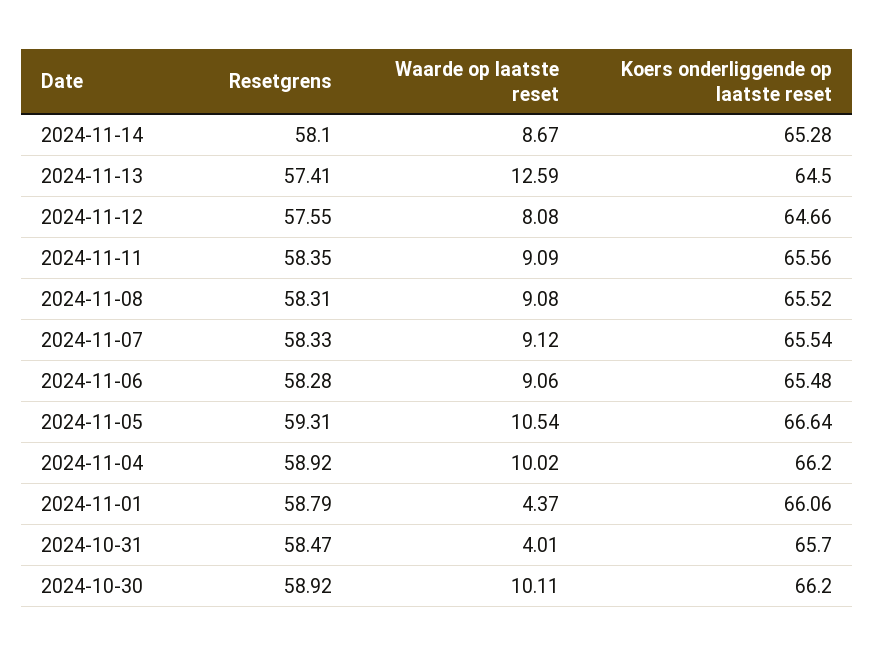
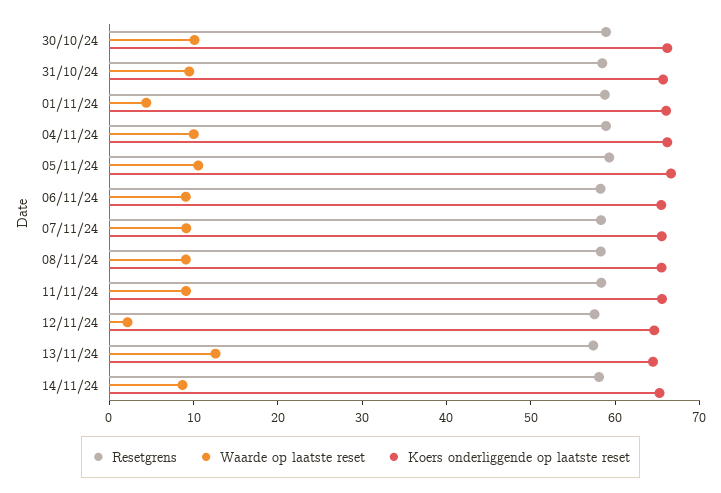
  {
    "Resetgrens": {
      "2024-11-14": 58.1,
      "2024-11-13": 57.41,
      "2024-11-12": 57.55,
      "2024-11-11": 58.35,
      "2024-11-08": 58.31,
      "2024-11-07": 58.33,
      "2024-11-06": 58.28,
      "2024-11-05": 59.31,
      "2024-11-04": 58.92,
      "2024-11-01": 58.79,
      "2024-10-31": 58.47,
      "2024-10-30": 58.92
    },
    "Waarde op laatste reset": {
      "2024-11-14": 8.67,
      "2024-11-13": 12.59,
-     "2024-11-12": 8.08,
+     "2024-11-12": 2,
      "2024-11-11": 9.09,
      "2024-11-08": 9.08,
      "2024-11-07": 9.12,
      "2024-11-06": 9.06,
      "2024-11-05": 10.54,
      "2024-11-04": 10.02,
      "2024-11-01": 4.37,
-     "2024-10-31": 4.01,
+     "2024-10-31": 10,
      "2024-10-30": 10.11
    },
    "Koers onderliggende op laatste reset": {
      "2024-11-14": 65.28,
      "2024-11-13": 64.5,
      "2024-11-12": 64.66,
      "2024-11-11": 65.56,
      "2024-11-08": 65.52,
      "2024-11-07": 65.54,
      "2024-11-06": 65.48,
      "2024-11-05": 66.64,
      "2024-11-04": 66.2,
      "2024-11-01": 66.06,
      "2024-10-31": 65.7,
      "2024-10-30": 66.2
    }
  }

